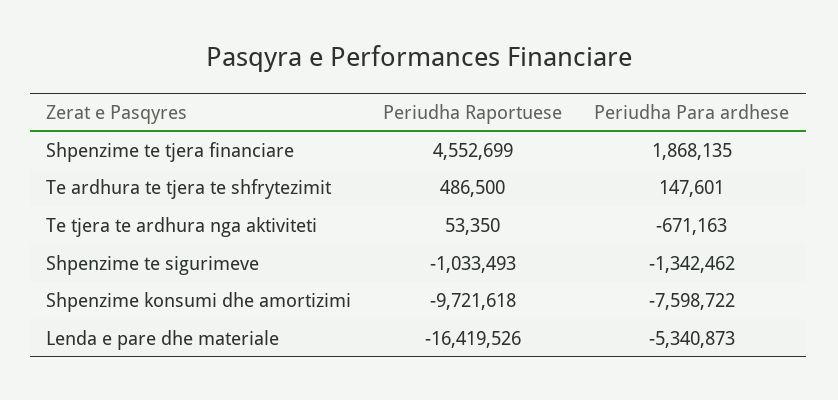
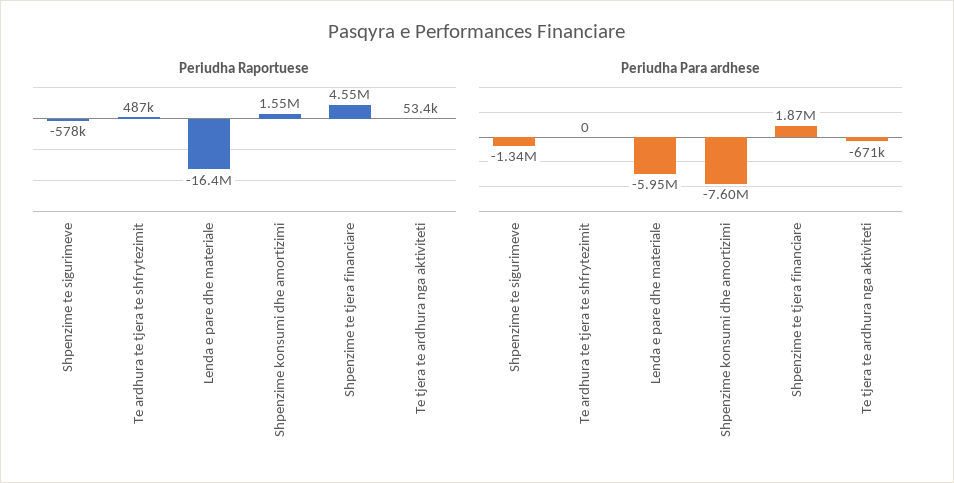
  {
    "Periudha Raportuese": {
      "Shpenzime te tjera financiare": 4552699,
      "Te ardhura te tjera te shfrytezimit": 486500,
      "Te tjera te ardhura nga aktiviteti": 53350,
-     "Shpenzime te sigurimeve": -1033493,
+     "Shpenzime te sigurimeve": -578000,
-     "Shpenzime konsumi dhe amortizimi": -9721618,
+     "Shpenzime konsumi dhe amortizimi": 1550000,
      "Lenda e pare dhe materiale": -16419526
    },
    "Periudha Para ardhese": {
      "Shpenzime te tjera financiare": 1868135,
-     "Te ardhura te tjera te shfrytezimit": 147601,
+     "Te ardhura te tjera te shfrytezimit": 0,
      "Te tjera te ardhura nga aktiviteti": -671163,
      "Shpenzime te sigurimeve": -1342462,
      "Shpenzime konsumi dhe amortizimi": -7598722,
-     "Lenda e pare dhe materiale": -5340873
+     "Lenda e pare dhe materiale": -5950000
    }
  }

